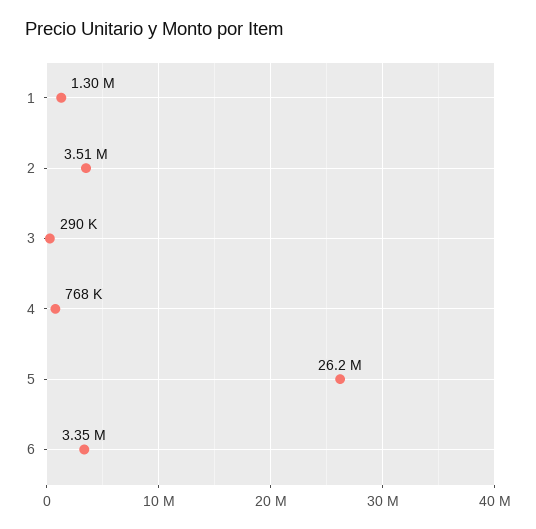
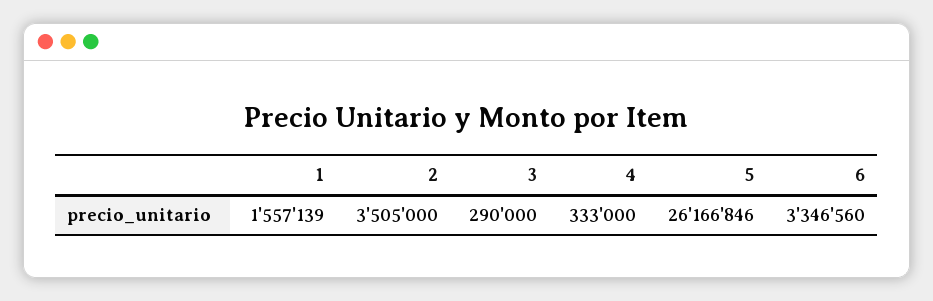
  {
-   "1": 1300000,
+   "1": 1557139,
    "2": 3505000,
    "3": 290000,
-   "4": 768000,
+   "4": 333000,
    "5": 26166846,
    "6": 3346560
  }

